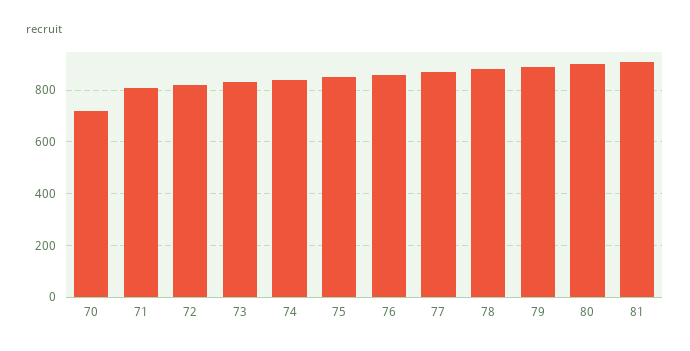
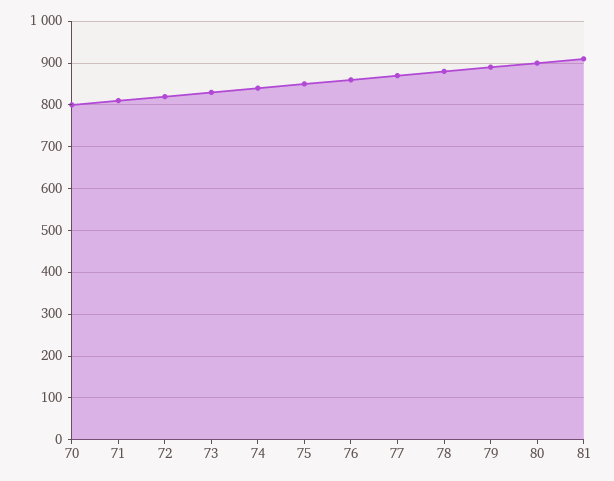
  {
-   "70": 725,
+   "70": 800,
    "71": 820,
    "72": 820,
    "73": 840,
    "74": 840,
    "75": 860,
    "76": 860,
    "77": 880,
    "78": 880,
    "79": 900,
    "80": 900,
    "81": 920
  }

